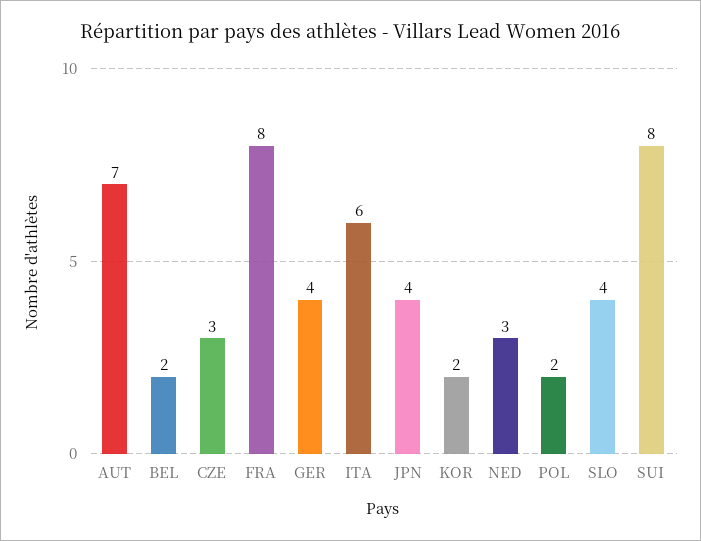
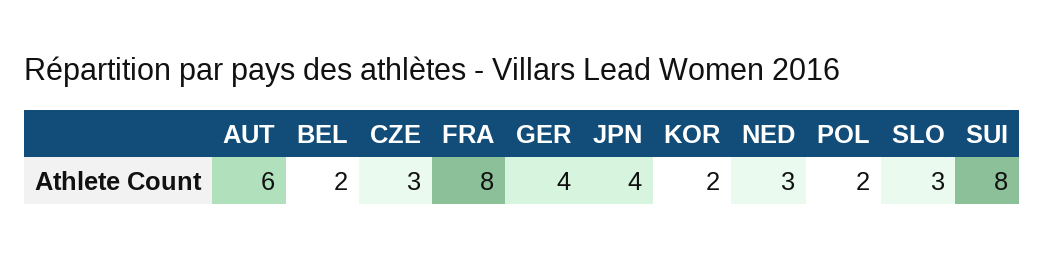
  {
-   "AUT": 7,
+   "AUT": 6,
    "BEL": 2,
    "CZE": 3,
    "FRA": 8,
    "GER": 4,
-   "ITA": 6,
    "JPN": 4,
    "KOR": 2,
    "NED": 3,
    "POL": 2,
-   "SLO": 4,
+   "SLO": 3,
    "SUI": 8
  }

